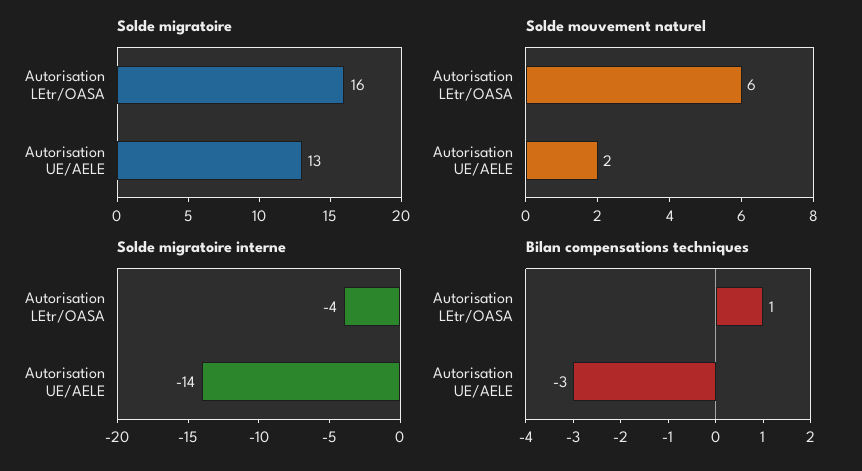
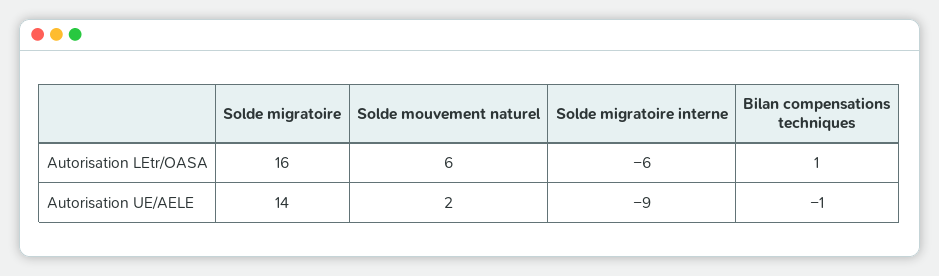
  {
    "Solde migratoire": {
      "Autorisation LEtr/OASA": 16,
-     "Autorisation UE/AELE": 13
+     "Autorisation UE/AELE": 14
    },
    "Solde mouvement naturel": {
      "Autorisation LEtr/OASA": 6,
      "Autorisation UE/AELE": 2
    },
    "Solde migratoire interne": {
-     "Autorisation LEtr/OASA": -4,
+     "Autorisation LEtr/OASA": -6,
-     "Autorisation UE/AELE": -14
+     "Autorisation UE/AELE": -9
    },
    "Bilan compensations techniques": {
      "Autorisation LEtr/OASA": 1,
-     "Autorisation UE/AELE": -3
+     "Autorisation UE/AELE": -1
    }
  }

